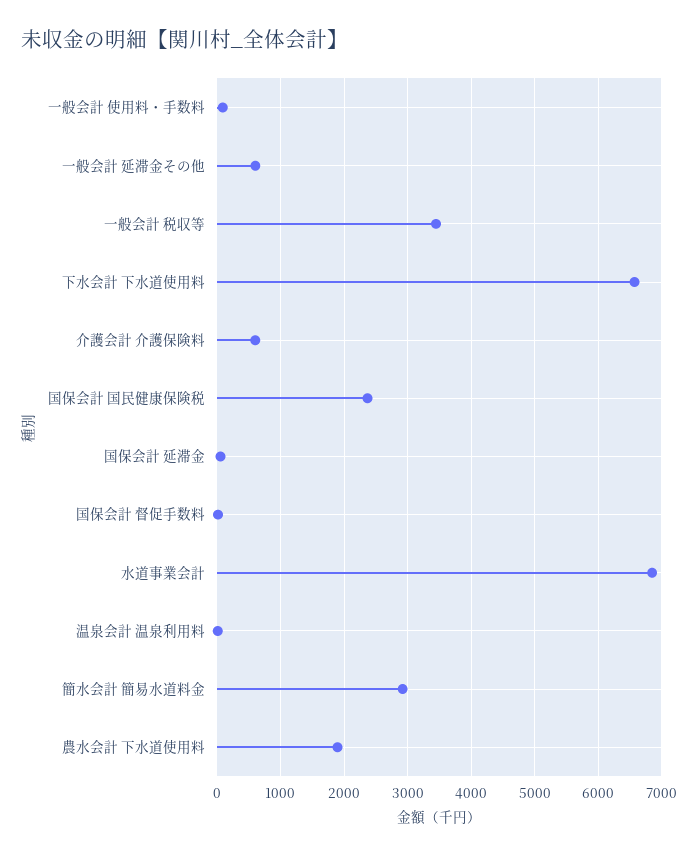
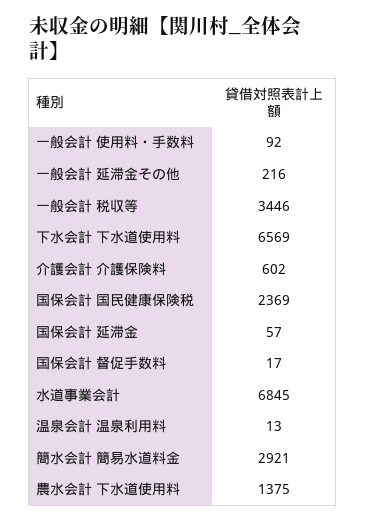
  {
    "一般会計 使用料・手数料": 92,
-   "一般会計 延滞金その他": 600,
+   "一般会計 延滞金その他": 216,
    "一般会計 税収等": 3446,
    "下水会計 下水道使用料": 6569,
    "介護会計 介護保険料": 602,
    "国保会計 国民健康保険税": 2369,
    "国保会計 延滞金": 57,
    "国保会計 督促手数料": 17,
    "水道事業会計": 6845,
    "温泉会計 温泉利用料": 13,
    "簡水会計 簡易水道料金": 2921,
-   "農水会計 下水道使用料": 1900
+   "農水会計 下水道使用料": 1375
  }

